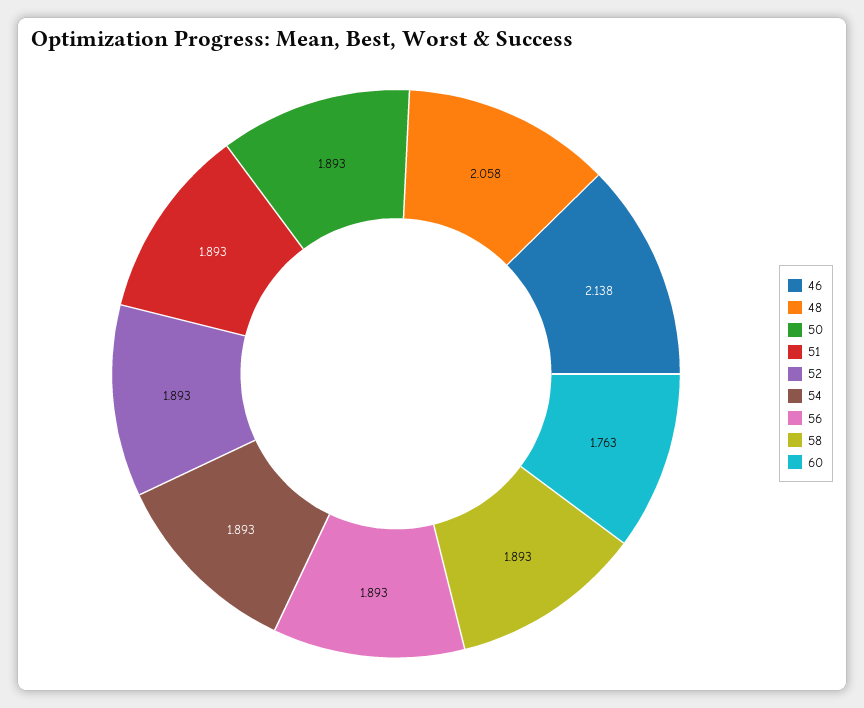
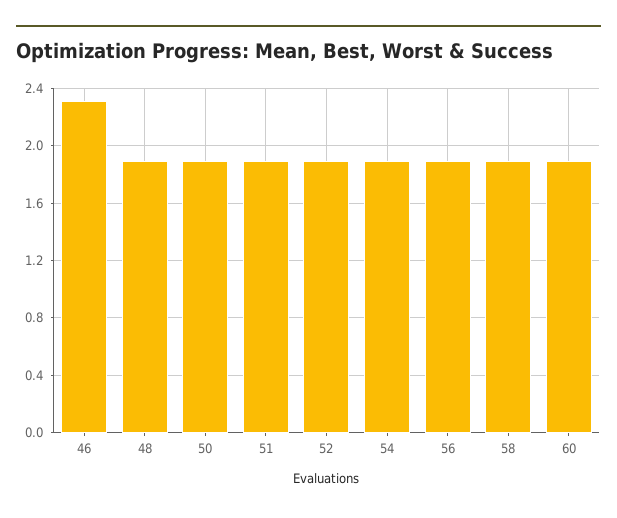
  {
-   "46": 2.138,
+   "46": 2.3,
-   "48": 2.058,
+   "48": 1.9,
    "50": 1.893,
    "51": 1.893,
    "52": 1.893,
    "54": 1.893,
    "56": 1.893,
    "58": 1.893,
-   "60": 1.763
+   "60": 1.9
  }

